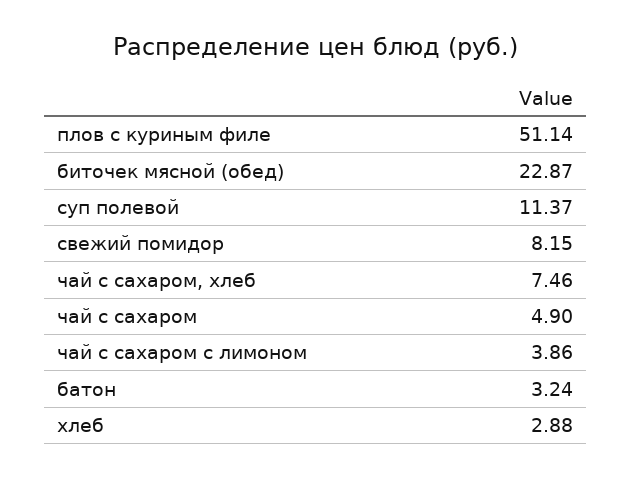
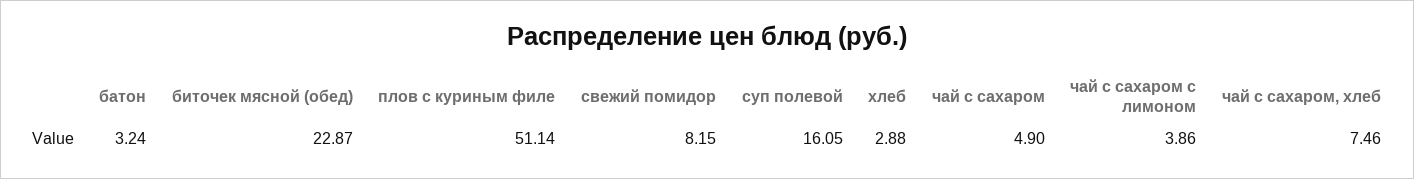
  {
    "плов с куриным филе": 51.14,
    "биточек мясной (обед)": 22.87,
-   "суп полевой": 11.37,
+   "суп полевой": 16.05,
    "свежий помидор": 8.15,
    "чай с сахаром, хлеб": 7.46,
    "чай с сахаром": 4.9,
    "чай с сахаром с лимоном": 3.86,
    "батон": 3.24,
    "хлеб": 2.88
  }

